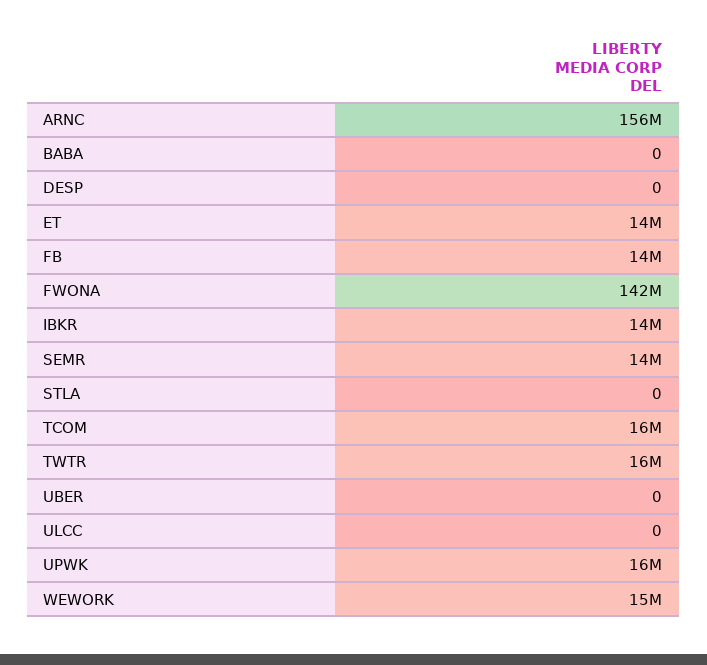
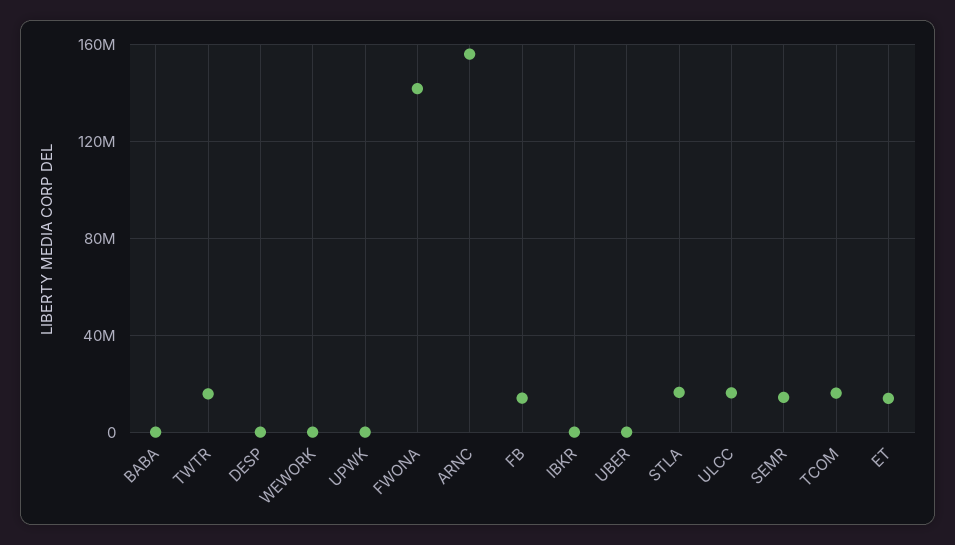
  {
    "ARNC": 156000000,
    "BABA": 0,
    "DESP": 0,
    "ET": 14000000,
    "FB": 14000000,
    "FWONA": 142000000,
-   "IBKR": 14000000,
+   "IBKR": 0,
    "SEMR": 14000000,
-   "STLA": 0,
+   "STLA": 15000000,
    "TCOM": 16000000,
    "TWTR": 16000000,
    "UBER": 0,
-   "ULCC": 0,
+   "ULCC": 15000000,
-   "UPWK": 16000000,
+   "UPWK": 0,
-   "WEWORK": 15000000
+   "WEWORK": 0
  }

